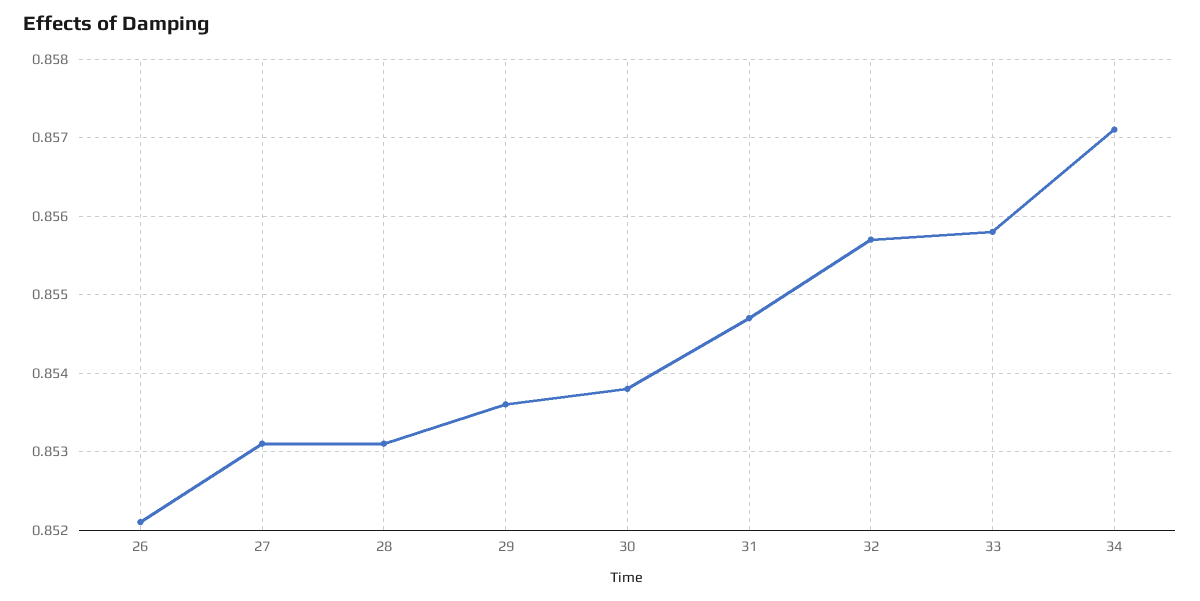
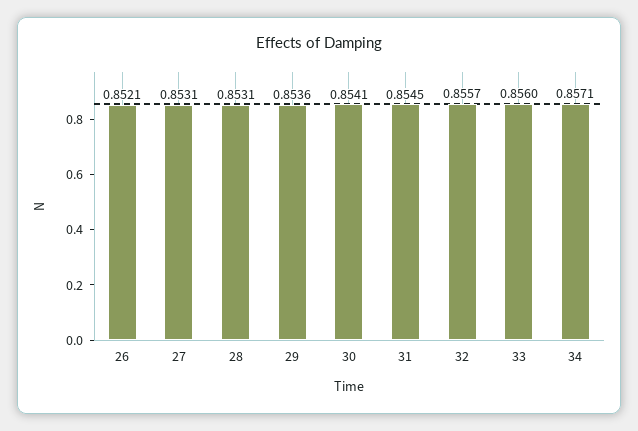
  {
    "26": 0.8521,
    "27": 0.8531,
    "28": 0.8531,
    "29": 0.8536,
-   "30": 0.8538,
+   "30": 0.8541,
-   "31": 0.8547,
+   "31": 0.8545,
    "32": 0.8557,
-   "33": 0.8558,
+   "33": 0.856,
    "34": 0.8571
  }

